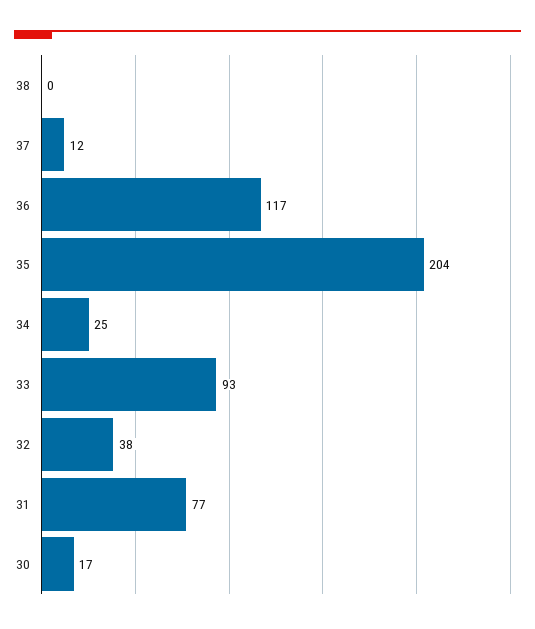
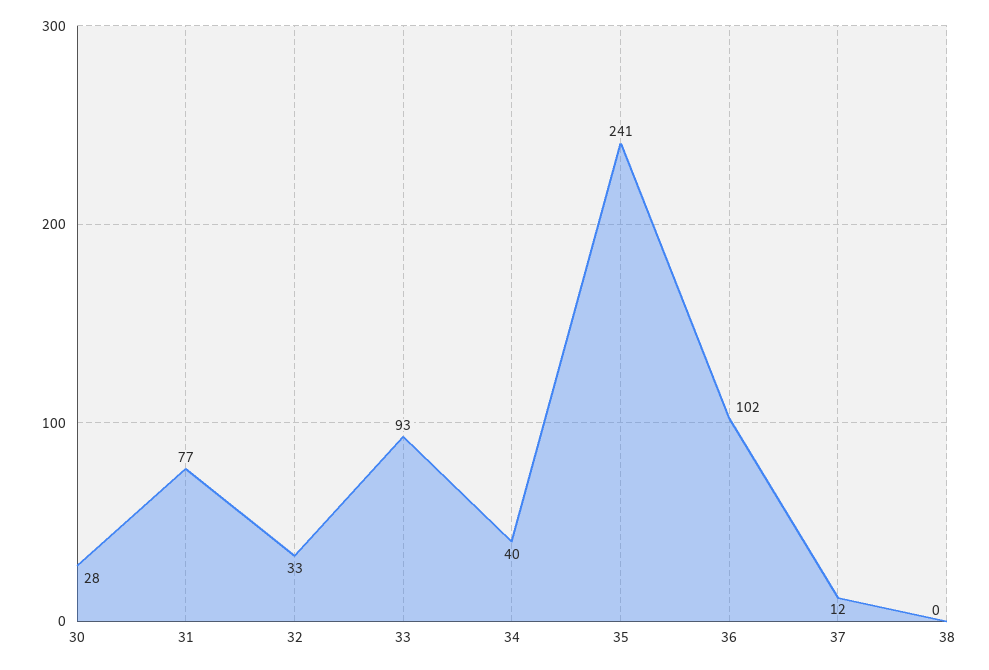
  {
    "38": 0,
    "37": 12,
-   "36": 117,
+   "36": 102,
-   "35": 204,
+   "35": 241,
-   "34": 25,
+   "34": 40,
    "33": 93,
-   "32": 38,
+   "32": 33,
    "31": 77,
-   "30": 17
+   "30": 28
  }

